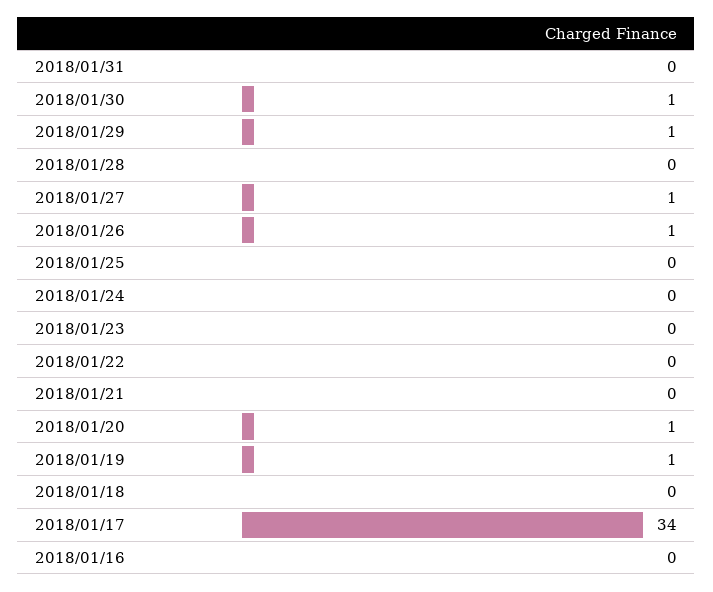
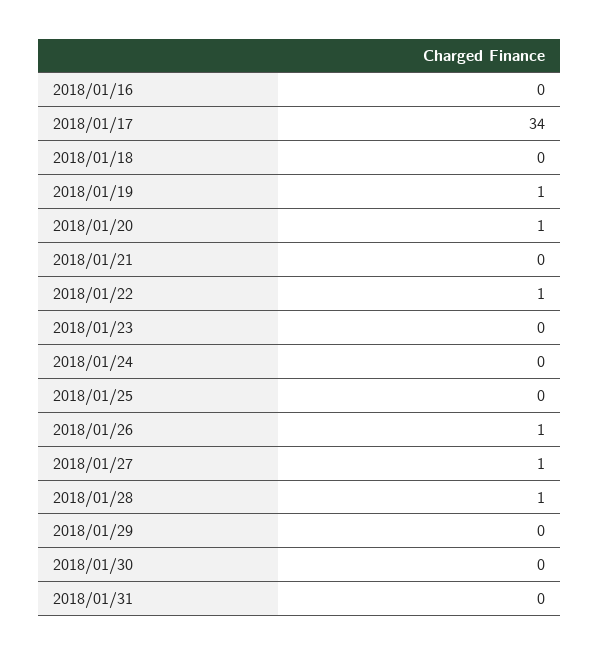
  {
    "2018/01/31": 0,
-   "2018/01/30": 1,
+   "2018/01/30": 0,
-   "2018/01/29": 1,
+   "2018/01/29": 0,
-   "2018/01/28": 0,
+   "2018/01/28": 1,
    "2018/01/27": 1,
    "2018/01/26": 1,
    "2018/01/25": 0,
    "2018/01/24": 0,
    "2018/01/23": 0,
-   "2018/01/22": 0,
+   "2018/01/22": 1,
    "2018/01/21": 0,
    "2018/01/20": 1,
    "2018/01/19": 1,
    "2018/01/18": 0,
    "2018/01/17": 34,
    "2018/01/16": 0
  }

